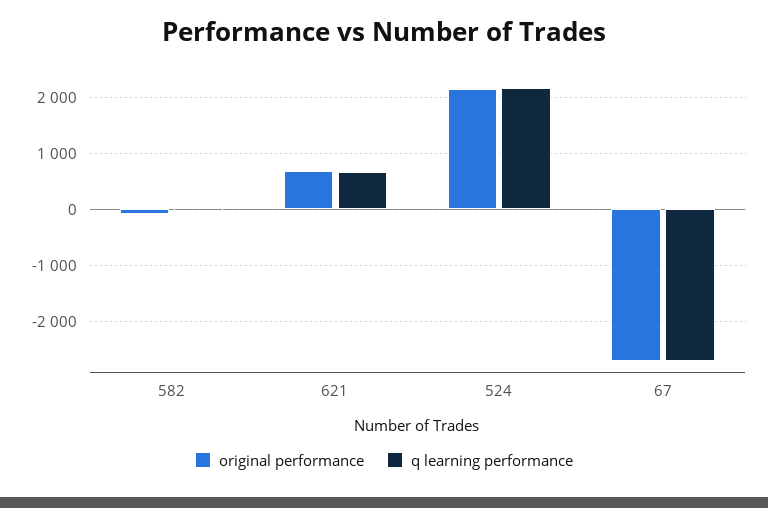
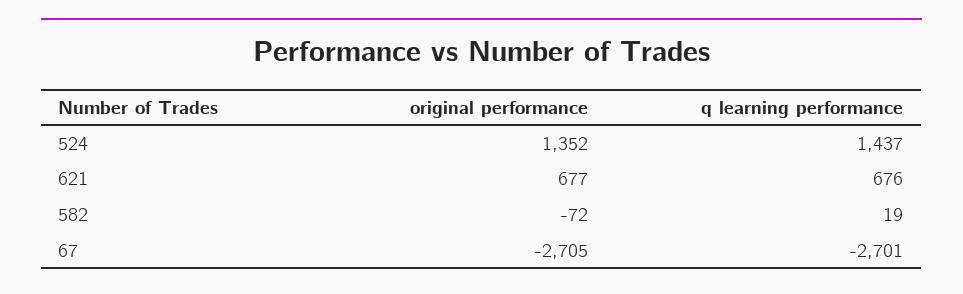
  {
    "original performance": {
      "582": -72,
      "621": 677,
-     "524": 2200,
+     "524": 1352,
      "67": -2705
    },
    "q learning performance": {
      "582": 19,
      "621": 676,
-     "524": 2200,
+     "524": 1437,
      "67": -2701
    }
  }

